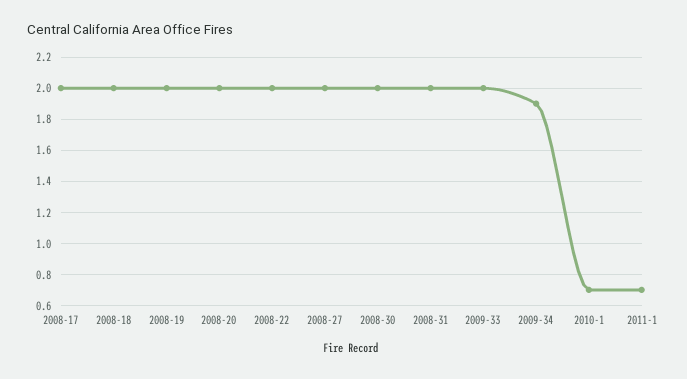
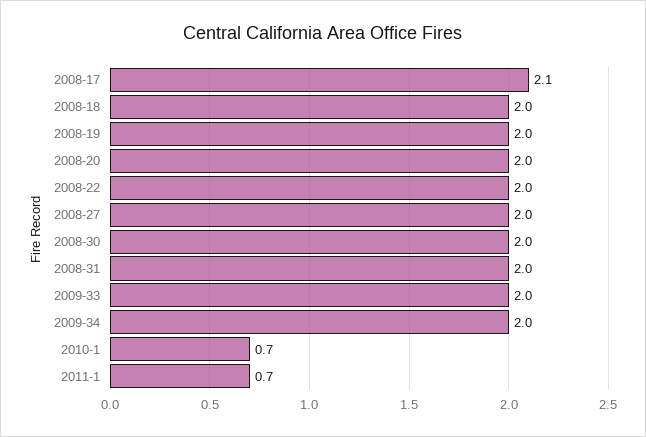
  {
-   "2008-17": 2,
+   "2008-17": 2.1,
    "2008-18": 2,
    "2008-19": 2,
    "2008-20": 2,
    "2008-22": 2,
    "2008-27": 2,
    "2008-30": 2,
    "2008-31": 2,
    "2009-33": 2,
-   "2009-34": 1.9,
+   "2009-34": 2,
    "2010-1": 0.7,
    "2011-1": 0.7
  }

